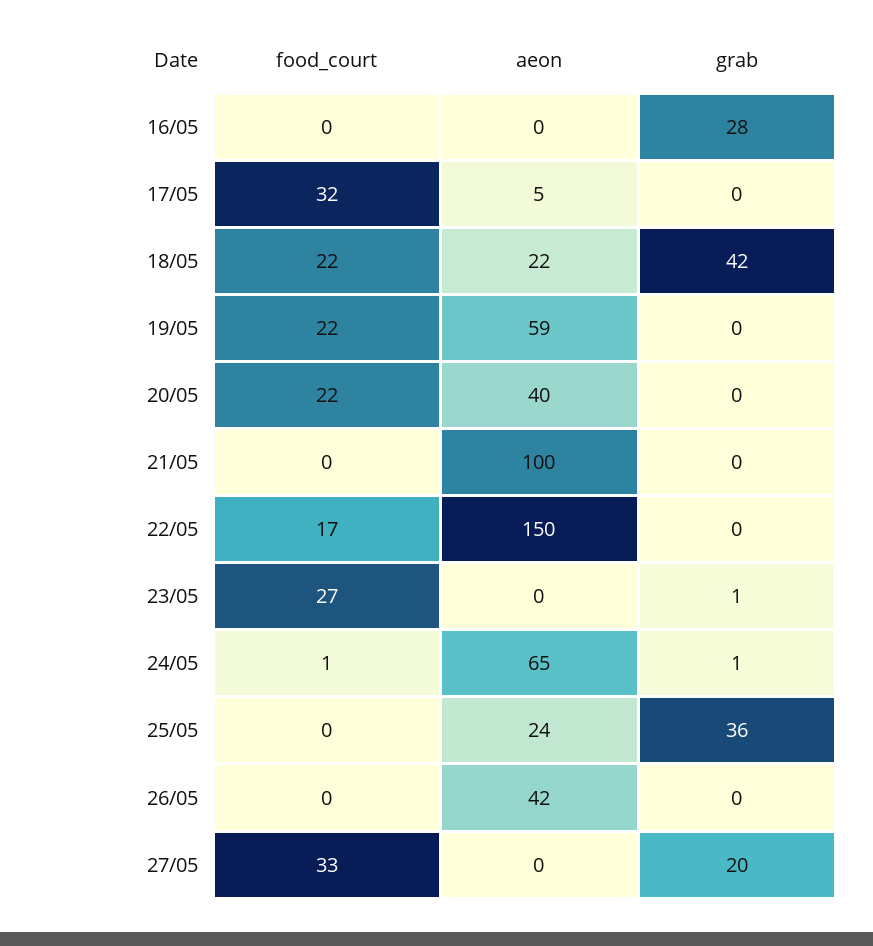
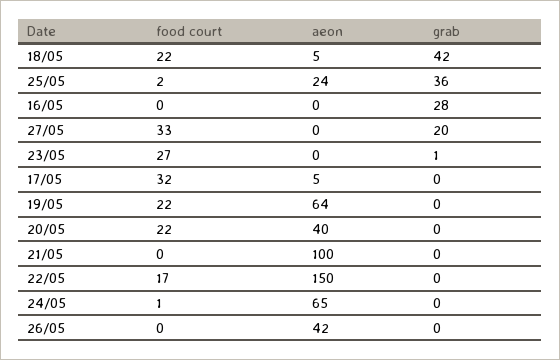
  {
    "food_court": {
      "16/05": 0,
      "17/05": 32,
      "18/05": 22,
      "19/05": 22,
      "20/05": 22,
      "21/05": 0,
      "22/05": 17,
      "23/05": 27,
      "24/05": 1,
-     "25/05": 0,
+     "25/05": 2,
      "26/05": 0,
      "27/05": 33
    },
    "aeon": {
      "16/05": 0,
      "17/05": 5,
-     "18/05": 22,
+     "18/05": 5,
-     "19/05": 59,
+     "19/05": 64,
      "20/05": 40,
      "21/05": 100,
      "22/05": 150,
      "23/05": 0,
      "24/05": 65,
      "25/05": 24,
      "26/05": 42,
      "27/05": 0
    },
    "grab": {
      "16/05": 28,
      "17/05": 0,
      "18/05": 42,
      "19/05": 0,
      "20/05": 0,
      "21/05": 0,
      "22/05": 0,
      "23/05": 1,
-     "24/05": 1,
+     "24/05": 0,
      "25/05": 36,
      "26/05": 0,
      "27/05": 20
    }
  }

